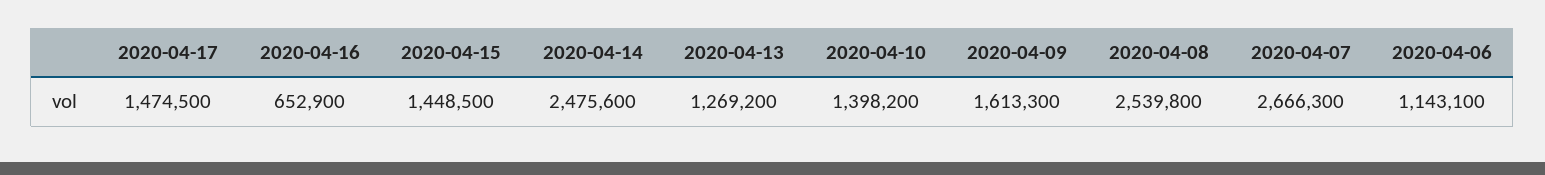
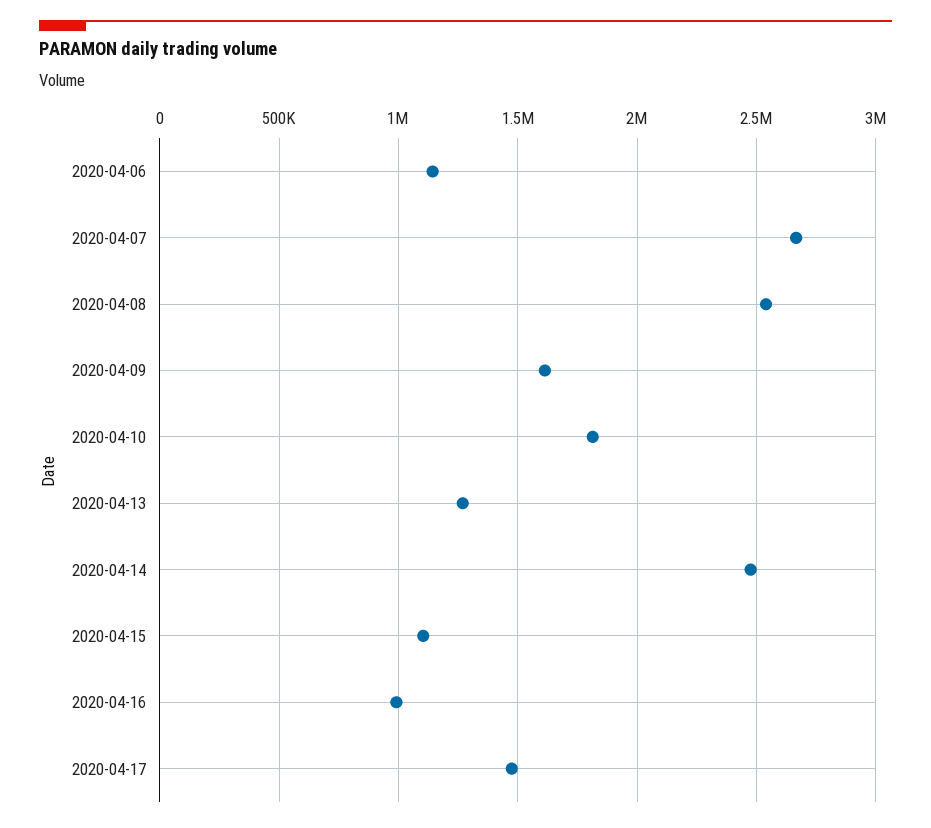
  {
    "2020-04-17": 1474500,
-   "2020-04-16": 652900,
+   "2020-04-16": 1000000,
-   "2020-04-15": 1448500,
+   "2020-04-15": 1100000,
    "2020-04-14": 2475600,
    "2020-04-13": 1269200,
-   "2020-04-10": 1398200,
+   "2020-04-10": 1800000,
    "2020-04-09": 1613300,
    "2020-04-08": 2539800,
    "2020-04-07": 2666300,
    "2020-04-06": 1143100
  }

